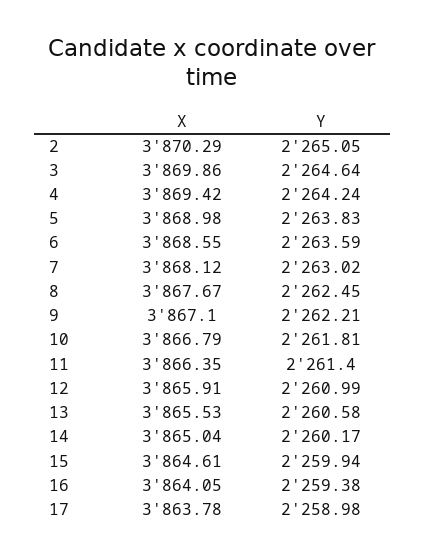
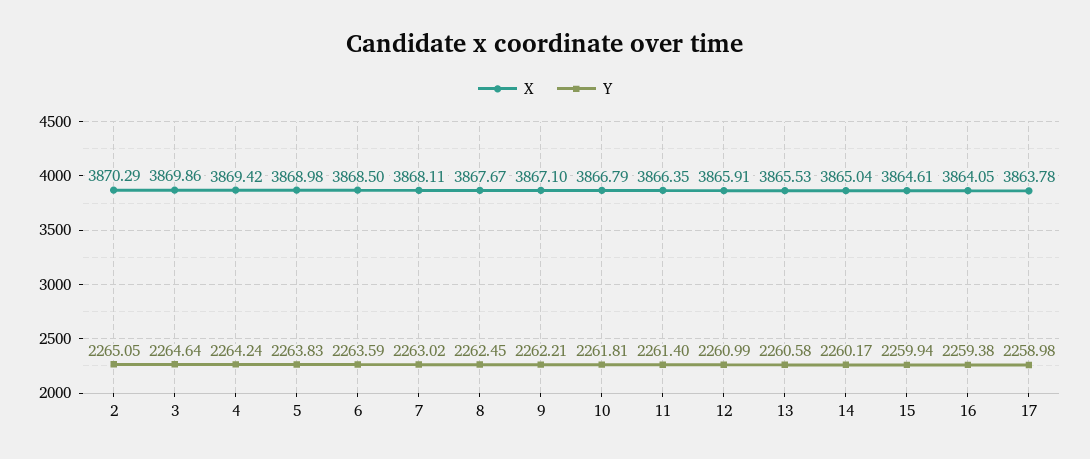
  {
    "X": {
      "2": 3870.29,
      "3": 3869.86,
      "4": 3869.42,
      "5": 3868.98,
-     "6": 3868.55,
+     "6": 3868.5,
-     "7": 3868.12,
+     "7": 3868.11,
      "8": 3867.67,
      "9": 3867.1,
      "10": 3866.79,
      "11": 3866.35,
      "12": 3865.91,
      "13": 3865.53,
      "14": 3865.04,
      "15": 3864.61,
      "16": 3864.05,
      "17": 3863.78
    },
    "Y": {
      "2": 2265.05,
      "3": 2264.64,
      "4": 2264.24,
      "5": 2263.83,
      "6": 2263.59,
      "7": 2263.02,
      "8": 2262.45,
      "9": 2262.21,
      "10": 2261.81,
      "11": 2261.4,
      "12": 2260.99,
      "13": 2260.58,
      "14": 2260.17,
      "15": 2259.94,
      "16": 2259.38,
      "17": 2258.98
    }
  }

